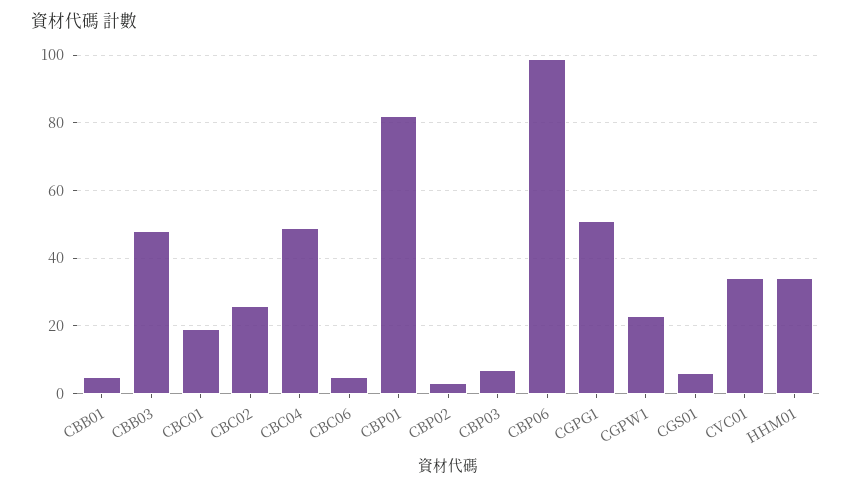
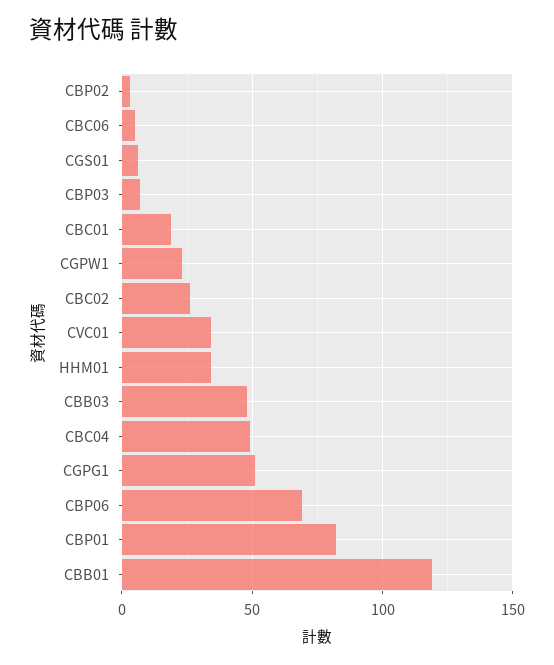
  {
-   "CBB01": 5,
+   "CBB01": 120,
    "CBB03": 50,
    "CBC01": 20,
    "CBC02": 25,
    "CBC04": 50,
    "CBC06": 5,
    "CBP01": 80,
    "CBP02": 5,
    "CBP03": 5,
-   "CBP06": 100,
+   "CBP06": 70,
    "CGPG1": 50,
    "CGPW1": 25,
    "CGS01": 5,
    "CVC01": 35,
    "HHM01": 35
  }

